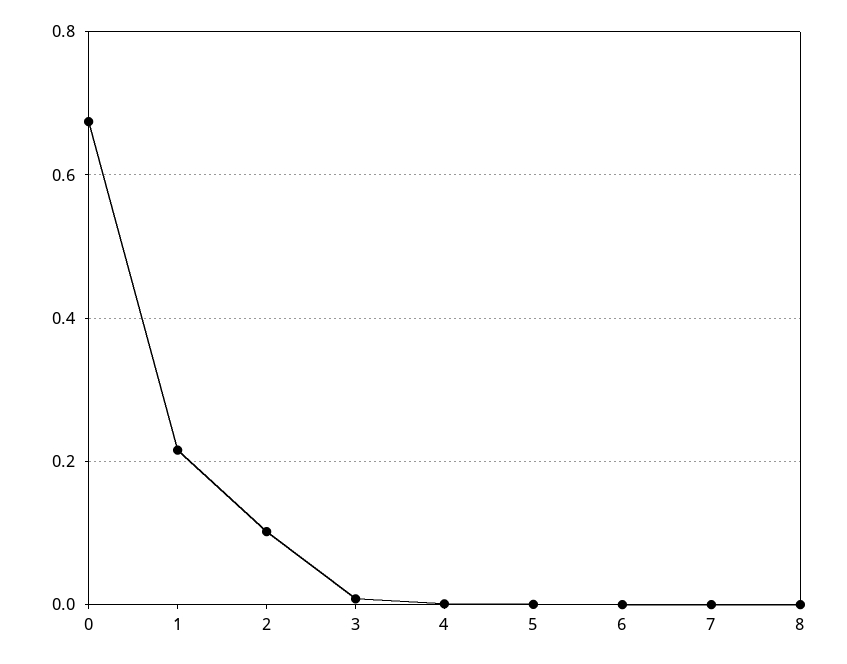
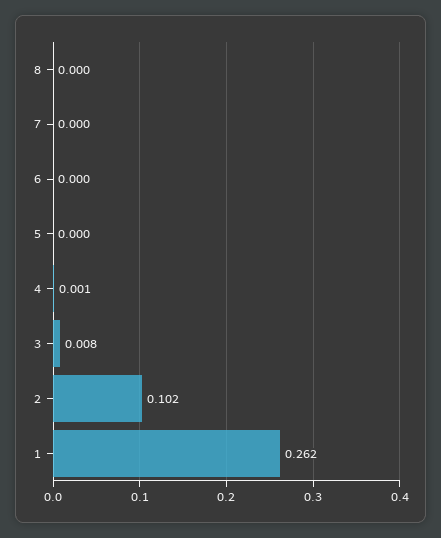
  {
-   "0": 0.68,
-   "1": 0.22,
+   "1": 0.262,
    "2": 0.102,
    "3": 0.008,
    "4": 0.001,
    "5": 0,
    "6": 0,
    "7": 0,
    "8": 0
  }

